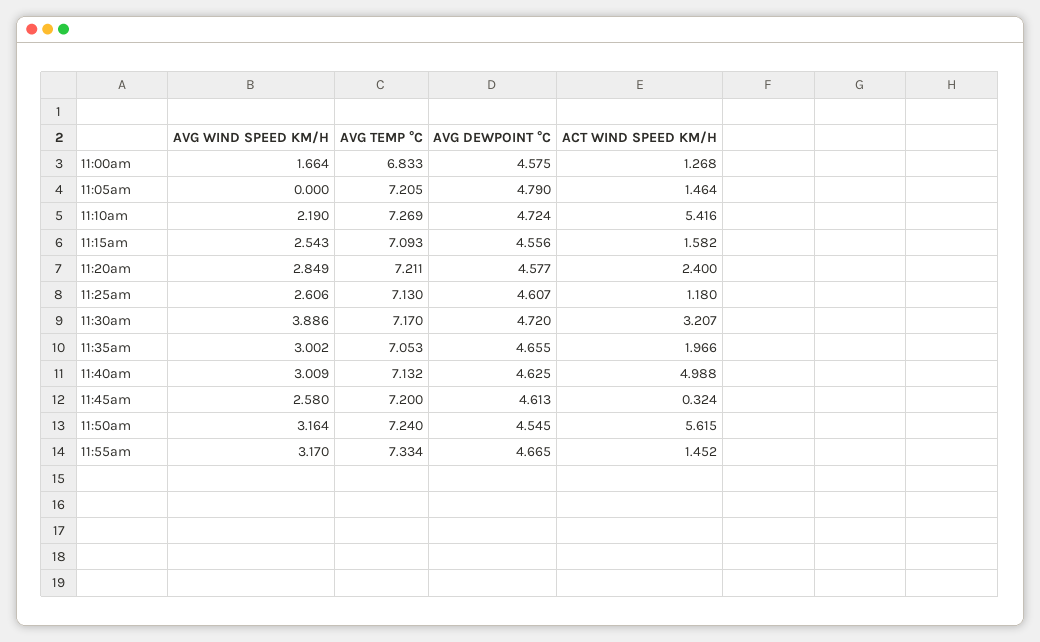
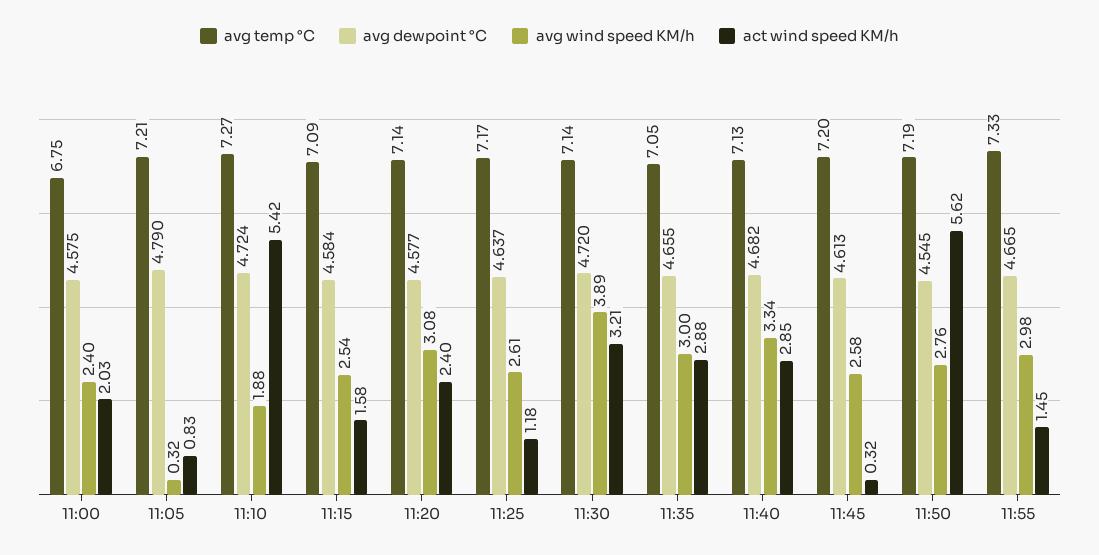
  {
    "AVG WIND SPEED KM/H": {
-     "11:00am": 1.664,
+     "11:00am": 2.4,
-     "11:05am": 0,
+     "11:05am": 0.32,
-     "11:10am": 2.19,
+     "11:10am": 1.88,
      "11:15am": 2.543,
-     "11:20am": 2.849,
+     "11:20am": 3.08,
      "11:25am": 2.606,
      "11:30am": 3.886,
      "11:35am": 3.002,
-     "11:40am": 3.009,
+     "11:40am": 3.34,
      "11:45am": 2.58,
-     "11:50am": 3.164,
+     "11:50am": 2.76,
-     "11:55am": 3.17
+     "11:55am": 2.98
    },
    "AVG TEMP °C": {
-     "11:00am": 6.833,
+     "11:00am": 6.75,
      "11:05am": 7.205,
      "11:10am": 7.269,
      "11:15am": 7.093,
-     "11:20am": 7.211,
+     "11:20am": 7.14,
-     "11:25am": 7.13,
+     "11:25am": 7.17,
-     "11:30am": 7.17,
+     "11:30am": 7.14,
      "11:35am": 7.053,
      "11:40am": 7.132,
      "11:45am": 7.2,
-     "11:50am": 7.24,
+     "11:50am": 7.19,
      "11:55am": 7.334
    },
    "AVG DEWPOINT °C": {
      "11:00am": 4.575,
      "11:05am": 4.79,
      "11:10am": 4.724,
-     "11:15am": 4.556,
+     "11:15am": 4.584,
      "11:20am": 4.577,
-     "11:25am": 4.607,
+     "11:25am": 4.637,
      "11:30am": 4.72,
      "11:35am": 4.655,
-     "11:40am": 4.625,
+     "11:40am": 4.682,
      "11:45am": 4.613,
      "11:50am": 4.545,
      "11:55am": 4.665
    },
    "ACT WIND SPEED KM/H": {
-     "11:00am": 1.268,
+     "11:00am": 2.03,
-     "11:05am": 1.464,
+     "11:05am": 0.83,
      "11:10am": 5.416,
      "11:15am": 1.582,
      "11:20am": 2.4,
      "11:25am": 1.18,
      "11:30am": 3.207,
-     "11:35am": 1.966,
+     "11:35am": 2.88,
-     "11:40am": 4.988,
+     "11:40am": 2.85,
      "11:45am": 0.324,
      "11:50am": 5.615,
      "11:55am": 1.452
    }
  }

